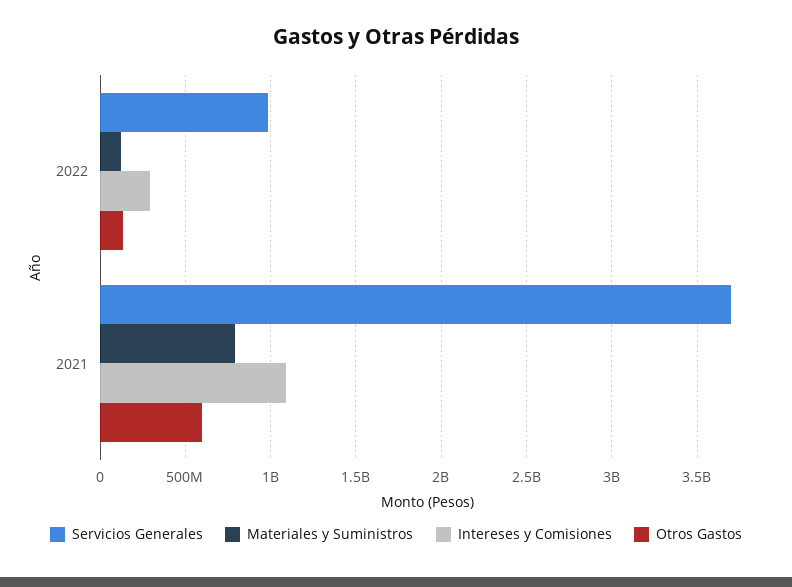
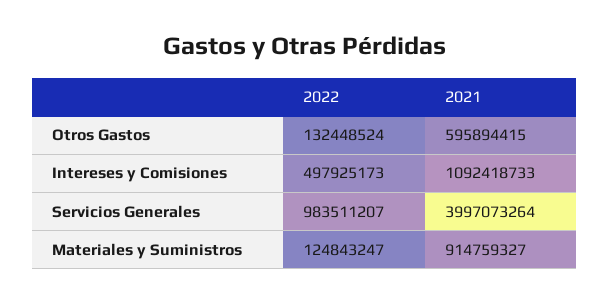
  {
    "Servicios Generales": {
      "2022": 983511207,
-     "2021": 3700000000
+     "2021": 3997073264
    },
    "Materiales y Suministros": {
      "2022": 124843247,
-     "2021": 800000000
+     "2021": 914759327
    },
    "Intereses y Comisiones": {
-     "2022": 300000000,
+     "2022": 497925173,
      "2021": 1092418733
    },
    "Otros Gastos": {
      "2022": 132448524,
      "2021": 595894415
    }
  }

